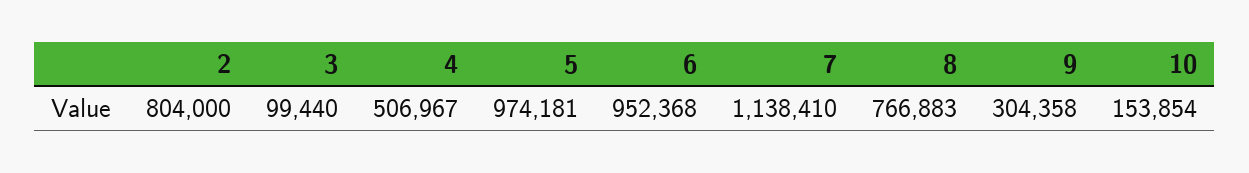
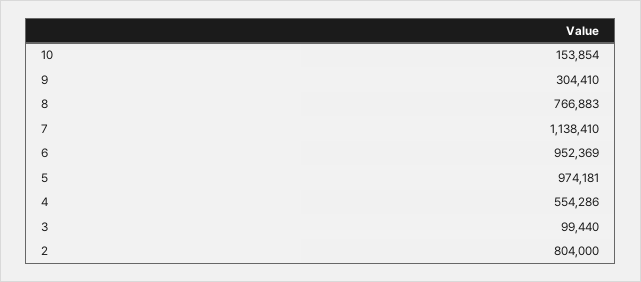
  {
    "2": 804000,
    "3": 99440,
-   "4": 506967,
+   "4": 554286,
    "5": 974181,
-   "6": 952368,
+   "6": 952369,
    "7": 1138410,
    "8": 766883,
-   "9": 304358,
+   "9": 304410,
    "10": 153854
  }

